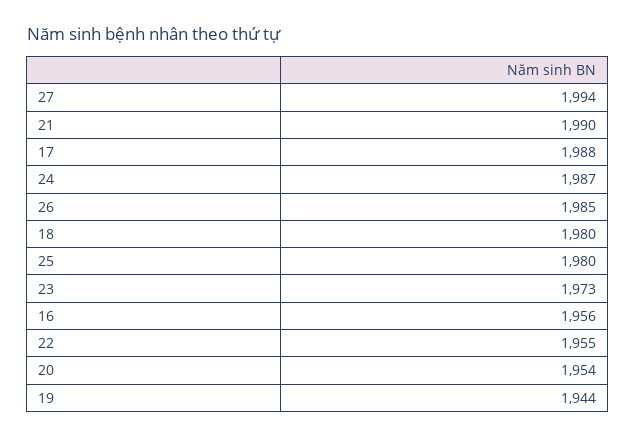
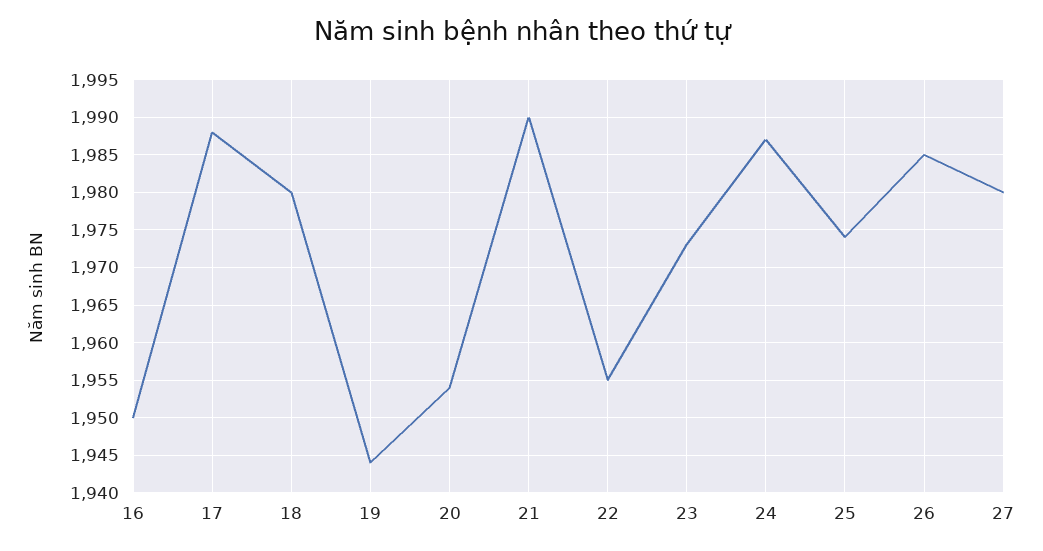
  {
-   "27": 1994,
+   "27": 1980,
    "21": 1990,
    "17": 1988,
    "24": 1987,
    "26": 1985,
    "18": 1980,
-   "25": 1980,
+   "25": 1974,
    "23": 1973,
-   "16": 1956,
+   "16": 1950,
    "22": 1955,
    "20": 1954,
    "19": 1944
  }

